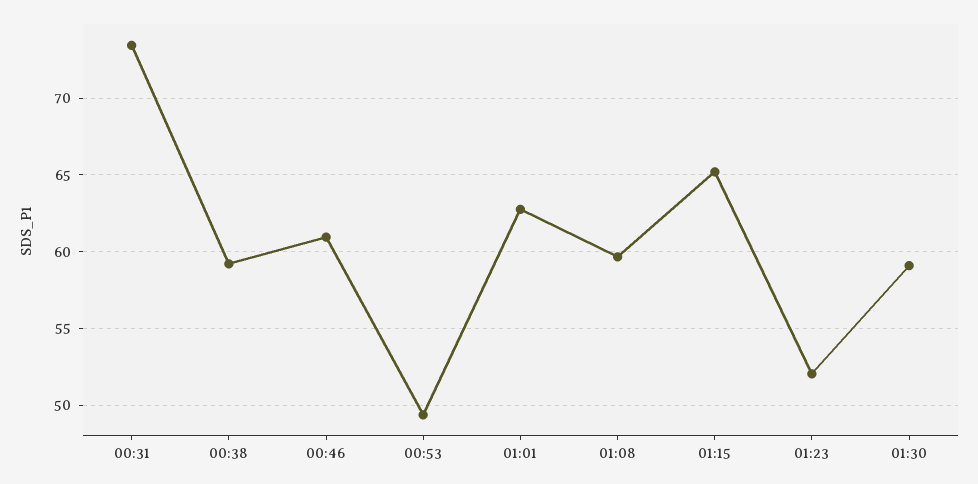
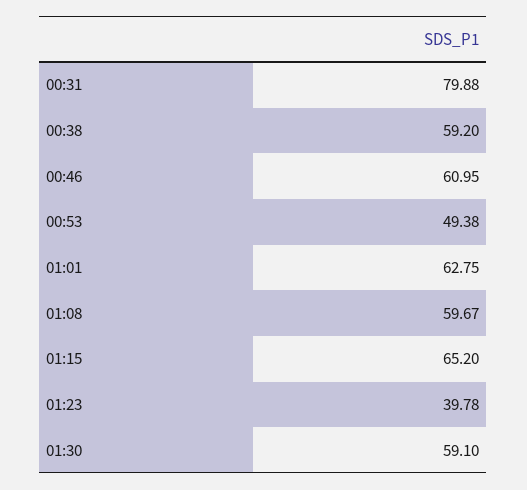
  {
-   "00:31": 73.5,
+   "00:31": 79.88,
    "00:38": 59.2,
    "00:46": 60.95,
    "00:53": 49.38,
    "01:01": 62.75,
    "01:08": 59.67,
    "01:15": 65.2,
-   "01:23": 52,
+   "01:23": 39.78,
    "01:30": 59.1
  }

